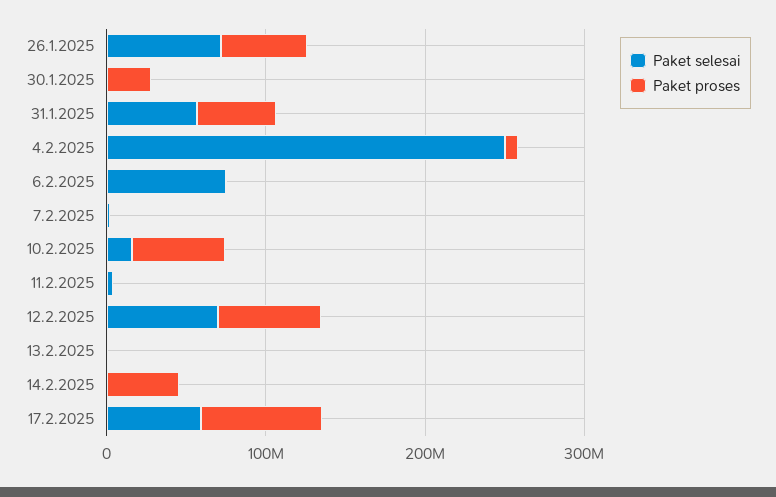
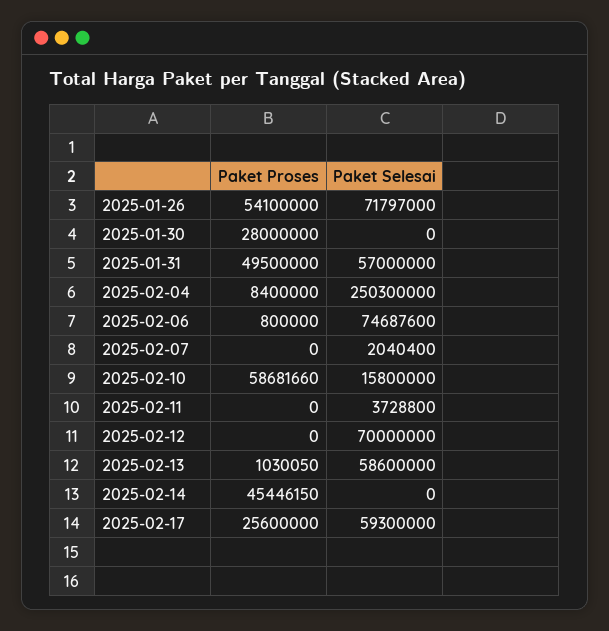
  {
    "Paket selesai": {
      "26.1.2025": 71797000,
      "30.1.2025": 0,
      "31.1.2025": 57000000,
      "4.2.2025": 250300000,
      "6.2.2025": 74687600,
      "7.2.2025": 2040400,
      "10.2.2025": 15800000,
      "11.2.2025": 3728800,
      "12.2.2025": 70000000,
-     "13.2.2025": 0,
+     "13.2.2025": 58600000,
      "14.2.2025": 0,
      "17.2.2025": 59300000
    },
    "Paket proses": {
      "26.1.2025": 54100000,
      "30.1.2025": 28000000,
      "31.1.2025": 49500000,
      "4.2.2025": 8400000,
      "6.2.2025": 800000,
      "7.2.2025": 0,
      "10.2.2025": 58681660,
      "11.2.2025": 0,
-     "12.2.2025": 60000000,
+     "12.2.2025": 0,
      "13.2.2025": 1030050,
      "14.2.2025": 45446150,
-     "17.2.2025": 80000000
+     "17.2.2025": 25600000
    }
  }

